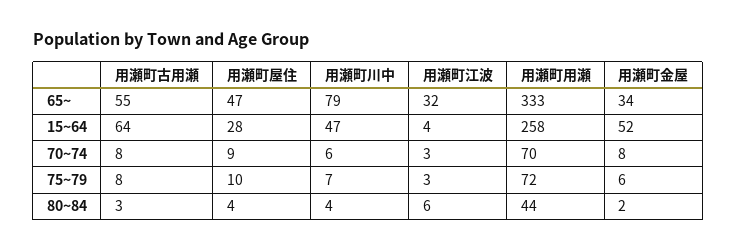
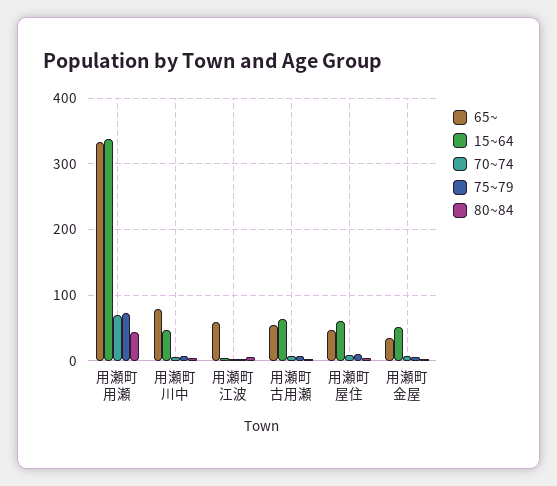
  {
    "65~": {
      "用瀬町古用瀬": 55,
      "用瀬町屋住": 47,
      "用瀬町川中": 79,
-     "用瀬町江波": 32,
+     "用瀬町江波": 60,
      "用瀬町用瀬": 333,
      "用瀬町金屋": 34
    },
    "15~64": {
      "用瀬町古用瀬": 64,
-     "用瀬町屋住": 28,
+     "用瀬町屋住": 60,
      "用瀬町川中": 47,
      "用瀬町江波": 4,
-     "用瀬町用瀬": 258,
+     "用瀬町用瀬": 340,
      "用瀬町金屋": 52
    },
    "70~74": {
      "用瀬町古用瀬": 8,
      "用瀬町屋住": 9,
      "用瀬町川中": 6,
      "用瀬町江波": 3,
      "用瀬町用瀬": 70,
      "用瀬町金屋": 8
    },
    "75~79": {
      "用瀬町古用瀬": 8,
      "用瀬町屋住": 10,
      "用瀬町川中": 7,
      "用瀬町江波": 3,
      "用瀬町用瀬": 72,
      "用瀬町金屋": 6
    },
    "80~84": {
      "用瀬町古用瀬": 3,
      "用瀬町屋住": 4,
      "用瀬町川中": 4,
      "用瀬町江波": 6,
      "用瀬町用瀬": 44,
      "用瀬町金屋": 2
    }
  }

